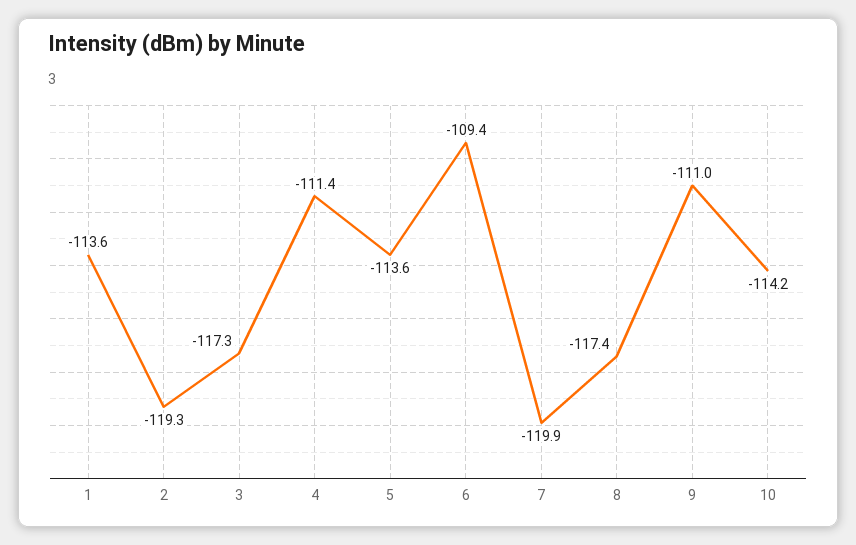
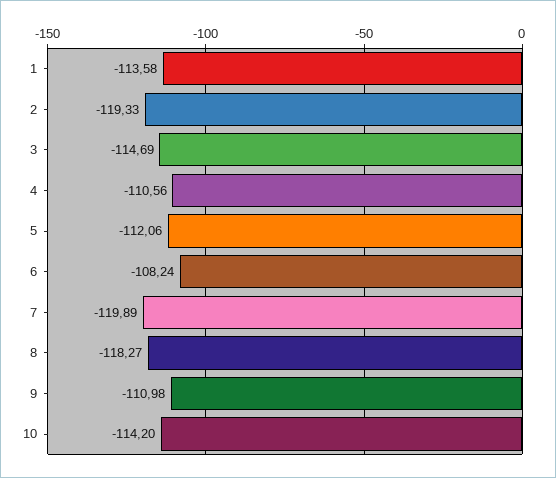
  {
    "1": -113.58,
    "2": -119.33,
-   "3": -117.3,
+   "3": -114.69,
-   "4": -111.4,
+   "4": -110.56,
-   "5": -113.6,
+   "5": -112.06,
-   "6": -109.4,
+   "6": -108.24,
    "7": -119.89,
-   "8": -117.4,
+   "8": -118.27,
    "9": -110.98,
    "10": -114.2
  }

